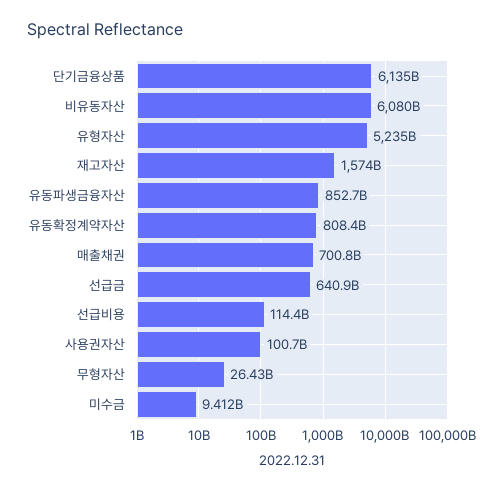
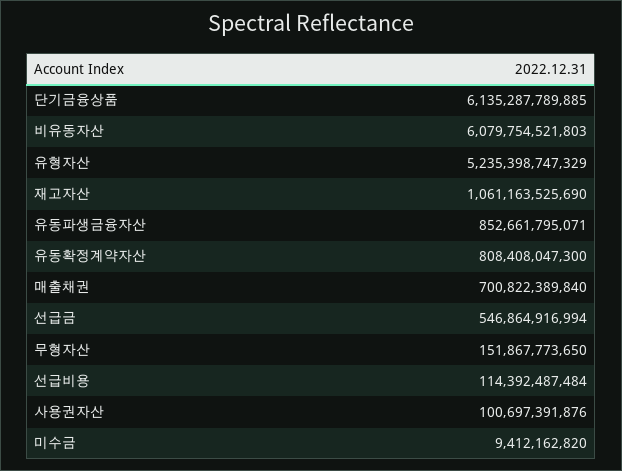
  {
    "단기금융상품": 6135287789885,
    "비유동자산": 6079754521803,
    "유형자산": 5235398747329,
-   "재고자산": 1574000000000,
+   "재고자산": 1061163525690,
    "유동파생금융자산": 852661795071,
    "유동확정계약자산": 808408047300,
    "매출채권": 700822389840,
-   "선급금": 640900000000,
+   "선급금": 546864916994,
    "선급비용": 114392487484,
    "사용권자산": 100697391876,
-   "무형자산": 26430000000,
+   "무형자산": 151867773650,
    "미수금": 9412162820
  }

